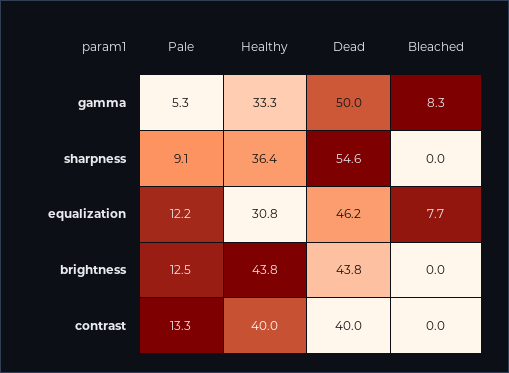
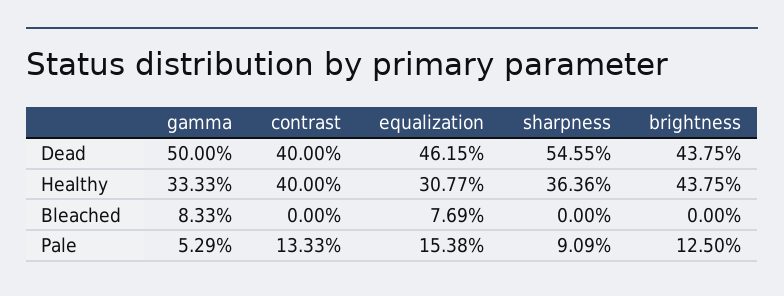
  {
    "Pale": {
      "gamma": 5.29,
      "sharpness": 9.09,
-     "equalization": 12.2,
+     "equalization": 15.38,
      "brightness": 12.5,
      "contrast": 13.33
    },
    "Healthy": {
      "gamma": 33.33,
      "sharpness": 36.36,
      "equalization": 30.77,
      "brightness": 43.75,
      "contrast": 40
    },
    "Dead": {
      "gamma": 50,
      "sharpness": 54.55,
      "equalization": 46.15,
      "brightness": 43.75,
      "contrast": 40
    },
    "Bleached": {
      "gamma": 8.33,
      "sharpness": 0,
      "equalization": 7.69,
      "brightness": 0,
      "contrast": 0
    }
  }

